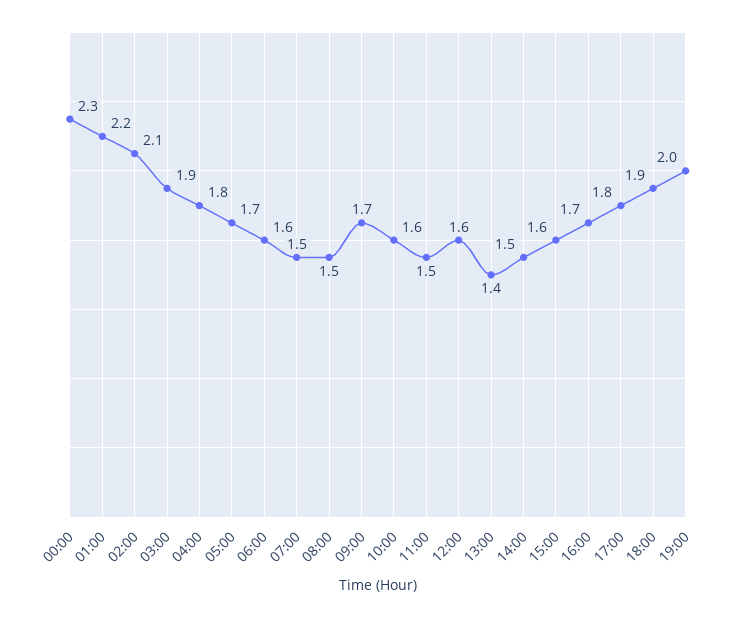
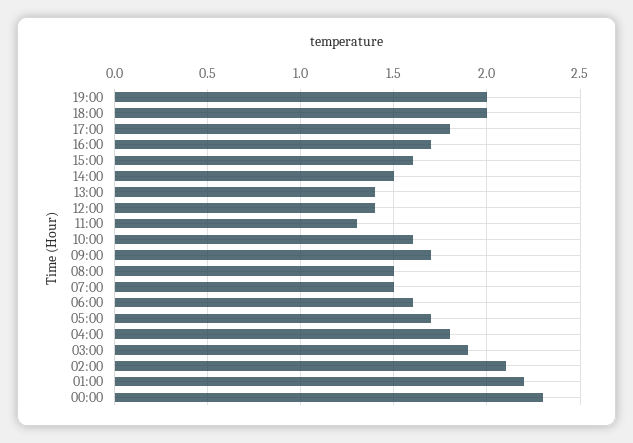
  {
    "00:00": 2.3,
    "01:00": 2.2,
    "02:00": 2.1,
    "03:00": 1.9,
    "04:00": 1.8,
    "05:00": 1.7,
    "06:00": 1.6,
    "07:00": 1.5,
    "08:00": 1.5,
    "09:00": 1.7,
    "10:00": 1.6,
-   "11:00": 1.5,
+   "11:00": 1.3,
-   "12:00": 1.6,
+   "12:00": 1.4,
    "13:00": 1.4,
    "14:00": 1.5,
    "15:00": 1.6,
    "16:00": 1.7,
    "17:00": 1.8,
-   "18:00": 1.9,
+   "18:00": 2,
    "19:00": 2
  }

